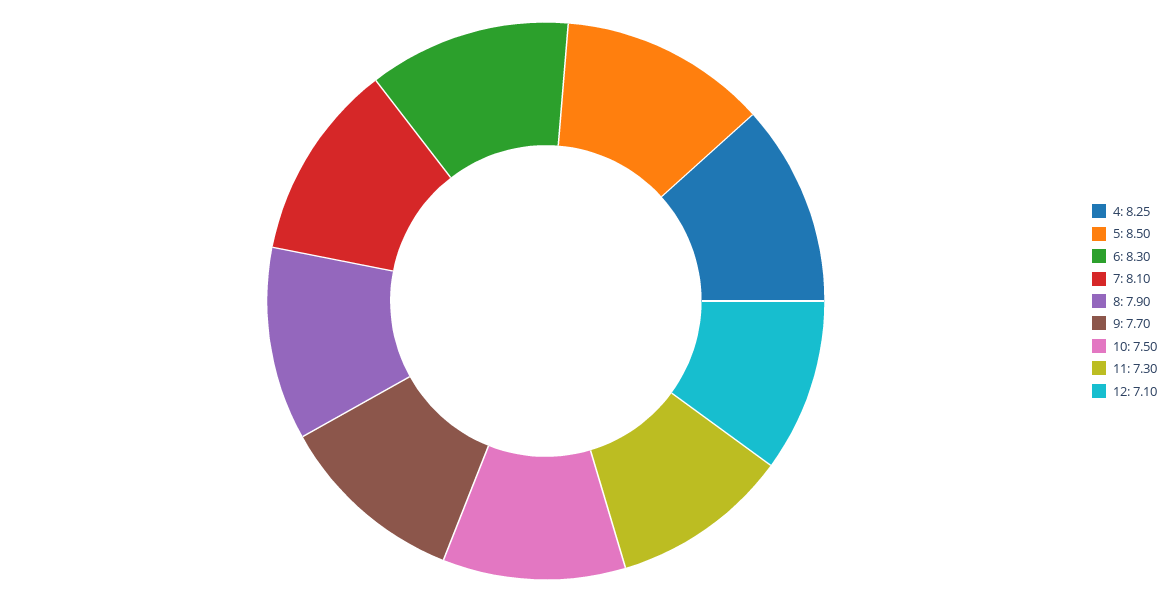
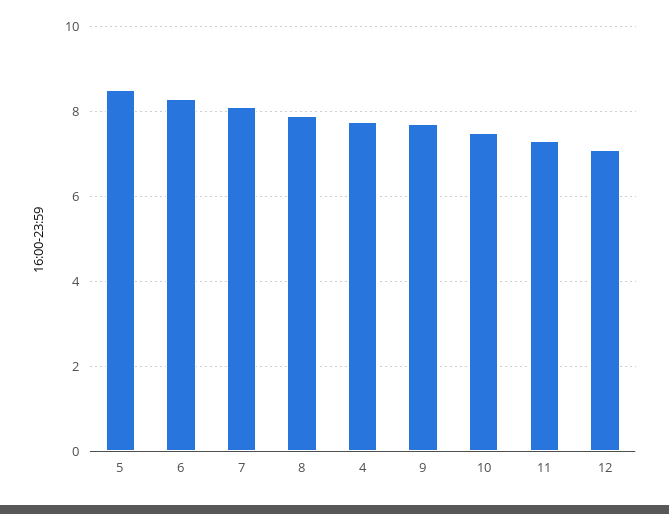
  {
-   "4": 8.25,
+   "4": 7.8,
    "5": 8.5,
    "6": 8.3,
    "7": 8.1,
    "8": 7.9,
    "9": 7.7,
    "10": 7.5,
    "11": 7.3,
    "12": 7.1
  }

